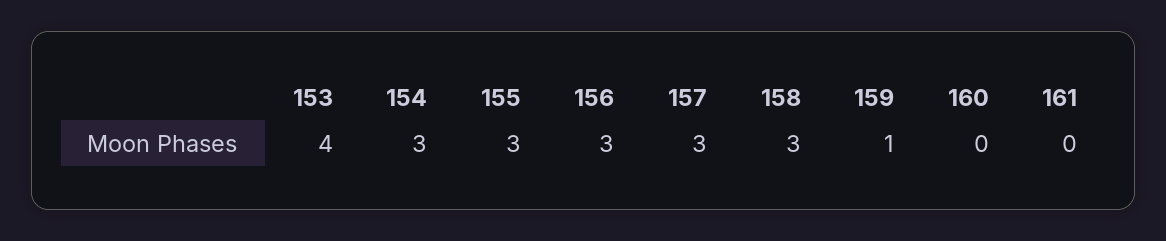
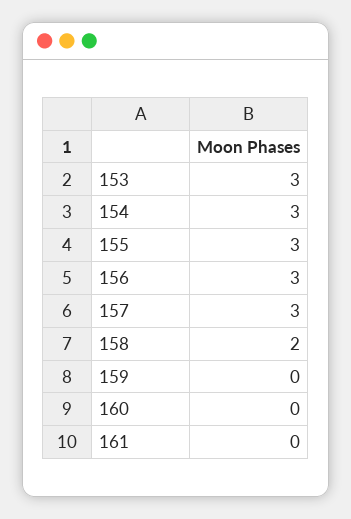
  {
-   "153": 4,
+   "153": 3,
    "154": 3,
    "155": 3,
    "156": 3,
    "157": 3,
-   "158": 3,
+   "158": 2,
-   "159": 1,
+   "159": 0,
    "160": 0,
    "161": 0
  }

